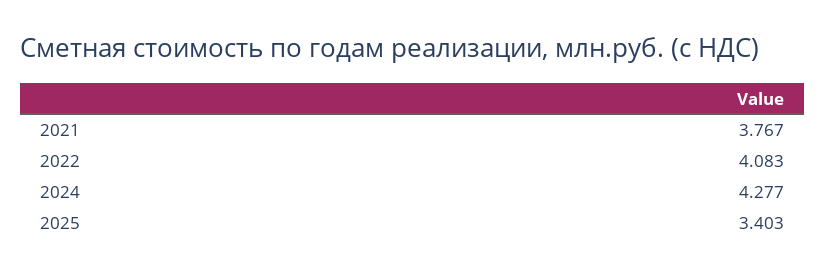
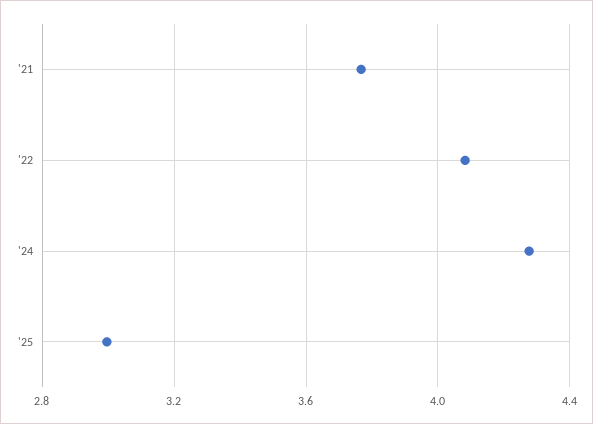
  {
    "2021": 3.767,
    "2022": 4.083,
    "2024": 4.277,
-   "2025": 3.403
+   "2025": 3
  }

